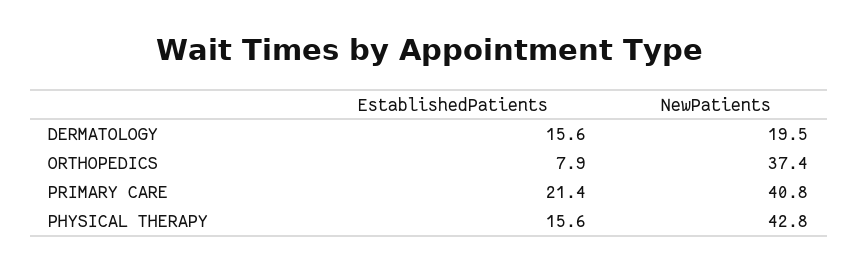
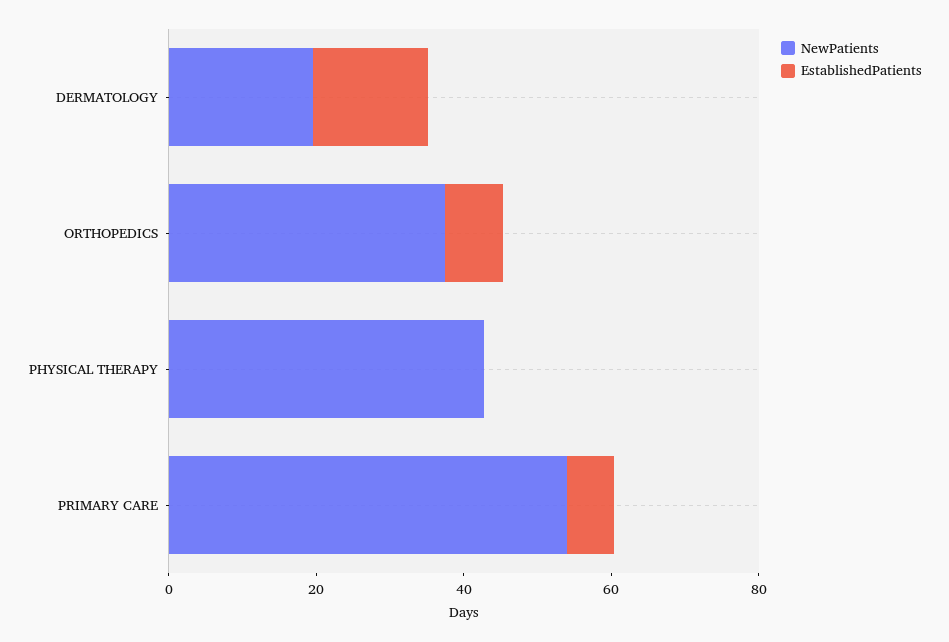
  {
    "EstablishedPatients": {
      "DERMATOLOGY": 15.6,
      "ORTHOPEDICS": 7.9,
-     "PRIMARY CARE": 21.4,
+     "PRIMARY CARE": 5,
-     "PHYSICAL THERAPY": 15.6
+     "PHYSICAL THERAPY": 0
    },
    "NewPatients": {
      "DERMATOLOGY": 19.5,
      "ORTHOPEDICS": 37.4,
-     "PRIMARY CARE": 40.8,
+     "PRIMARY CARE": 55,
      "PHYSICAL THERAPY": 42.8
    }
  }

